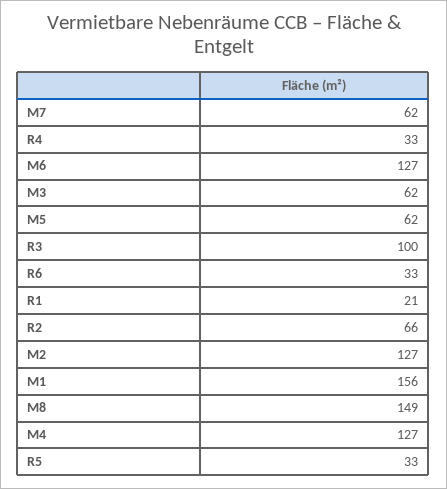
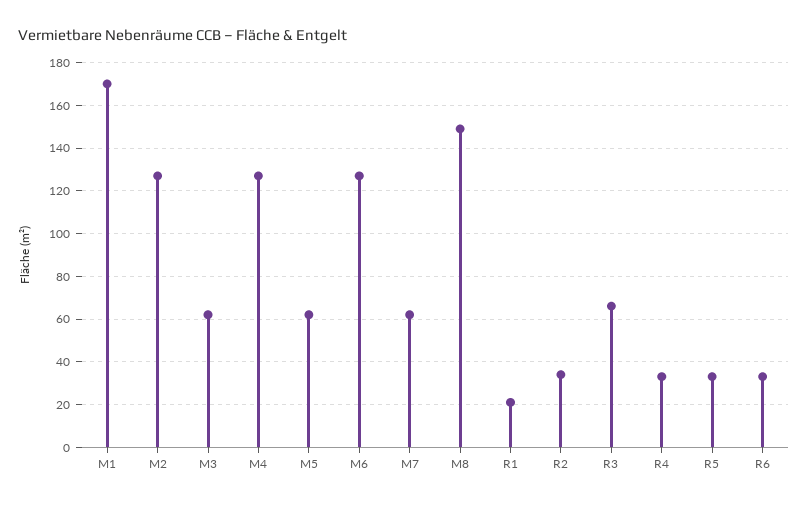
  {
    "M7": 62,
    "R4": 33,
    "M6": 127,
    "M3": 62,
    "M5": 62,
-   "R3": 100,
+   "R3": 65,
    "R6": 33,
    "R1": 21,
-   "R2": 66,
+   "R2": 35,
    "M2": 127,
-   "M1": 156,
+   "M1": 170,
    "M8": 149,
    "M4": 127,
    "R5": 33
  }

